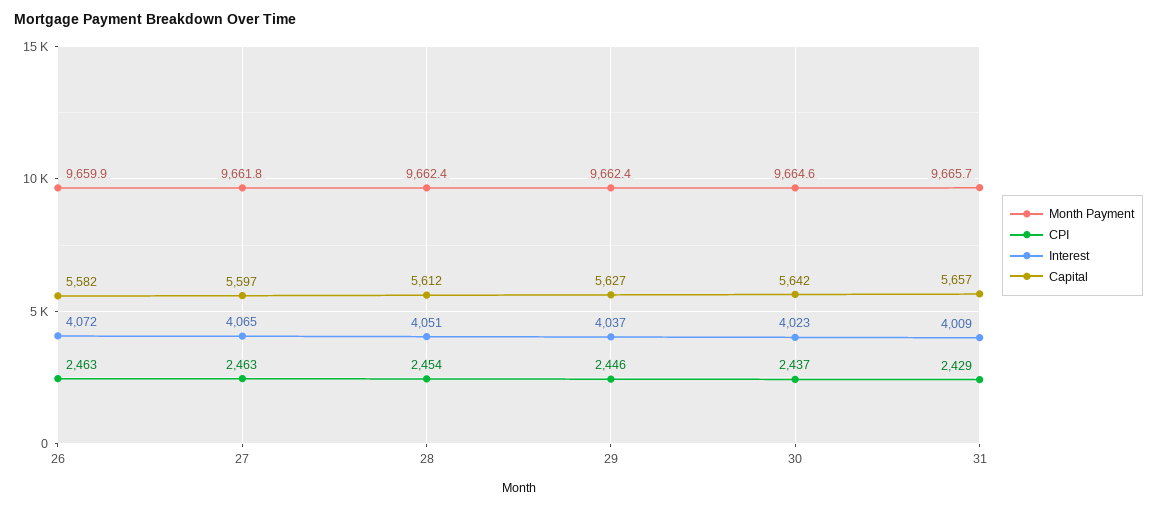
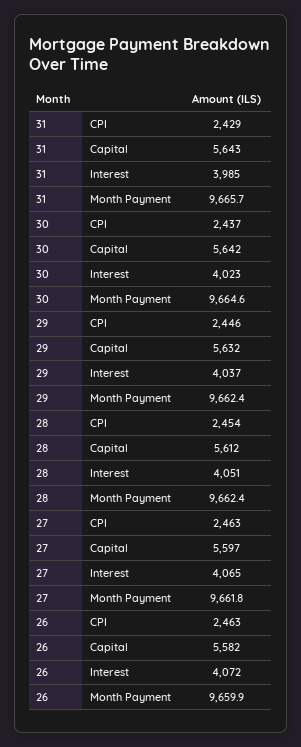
  {
    "Month Payment": {
      "26": 9659.9,
      "27": 9661.8,
      "28": 9662.4,
      "29": 9662.4,
      "30": 9664.6,
      "31": 9665.7
    },
    "CPI": {
      "26": 2463,
      "27": 2463,
      "28": 2454,
      "29": 2446,
      "30": 2437,
      "31": 2429
    },
    "Interest": {
      "26": 4072,
      "27": 4065,
      "28": 4051,
      "29": 4037,
      "30": 4023,
-     "31": 4009
+     "31": 3985
    },
    "Capital": {
      "26": 5582,
      "27": 5597,
      "28": 5612,
-     "29": 5627,
+     "29": 5632,
      "30": 5642,
-     "31": 5657
+     "31": 5643
    }
  }

